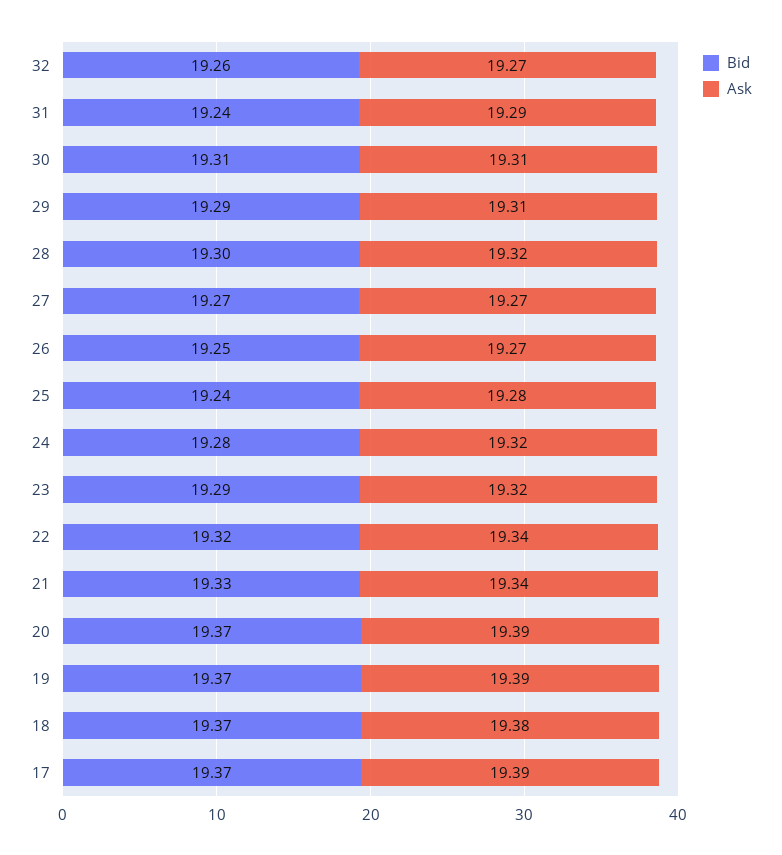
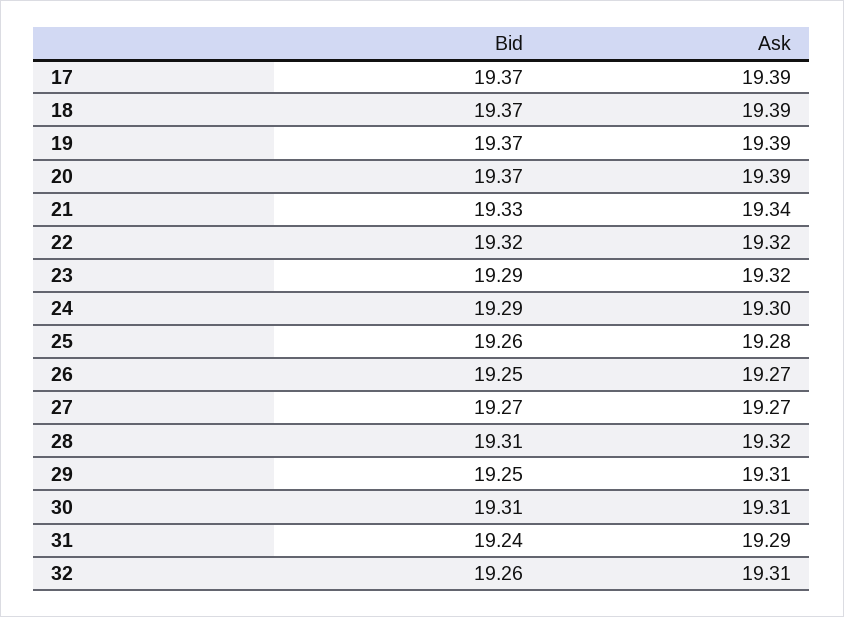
  {
    "Bid": {
      "32": 19.26,
      "31": 19.24,
      "30": 19.31,
-     "29": 19.29,
+     "29": 19.25,
-     "28": 19.3,
+     "28": 19.31,
      "27": 19.27,
      "26": 19.25,
-     "25": 19.24,
+     "25": 19.26,
-     "24": 19.28,
+     "24": 19.29,
      "23": 19.29,
      "22": 19.32,
      "21": 19.33,
      "20": 19.37,
      "19": 19.37,
      "18": 19.37,
      "17": 19.37
    },
    "Ask": {
-     "32": 19.27,
+     "32": 19.31,
      "31": 19.29,
      "30": 19.31,
      "29": 19.31,
      "28": 19.32,
      "27": 19.27,
      "26": 19.27,
      "25": 19.28,
-     "24": 19.32,
+     "24": 19.3,
      "23": 19.32,
-     "22": 19.34,
+     "22": 19.32,
      "21": 19.34,
      "20": 19.39,
      "19": 19.39,
-     "18": 19.38,
+     "18": 19.39,
      "17": 19.39
    }
  }

